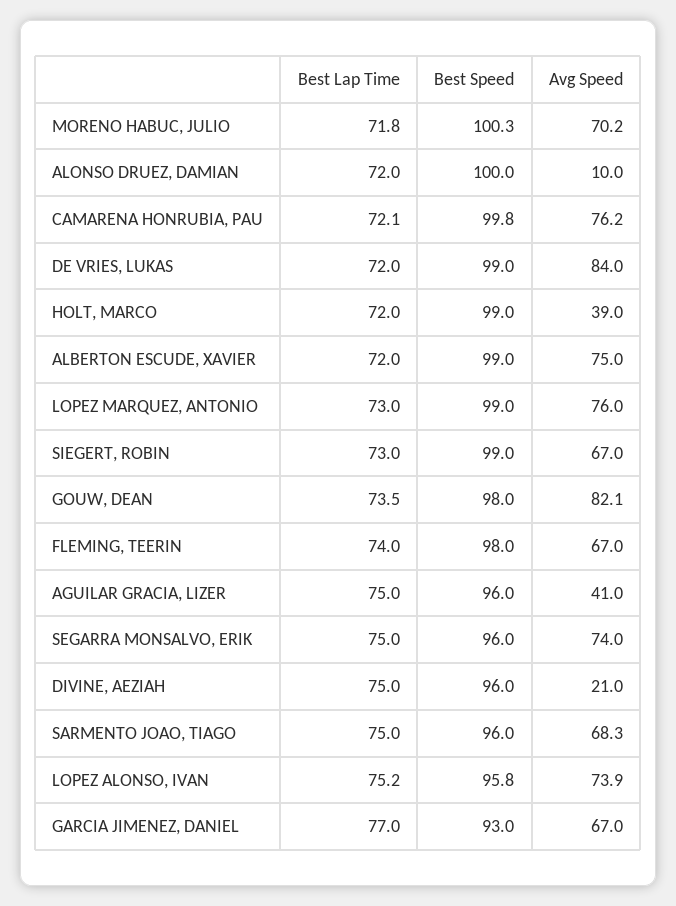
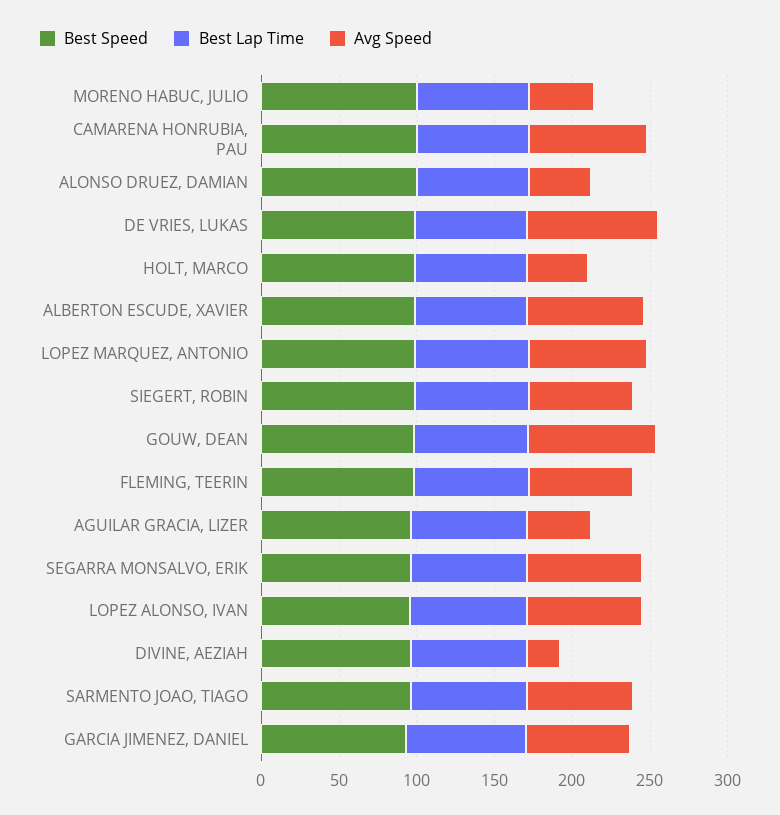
  {
    "Best Lap Time": {
      "MORENO HABUC, JULIO": 71.8,
      "ALONSO DRUEZ, DAMIAN": 72,
      "CAMARENA HONRUBIA, PAU": 72.1,
      "DE VRIES, LUKAS": 72,
      "HOLT, MARCO": 72,
      "ALBERTON ESCUDE, XAVIER": 72,
      "LOPEZ MARQUEZ, ANTONIO": 73,
      "SIEGERT, ROBIN": 73,
      "GOUW, DEAN": 73.5,
      "FLEMING, TEERIN": 74,
      "AGUILAR GRACIA, LIZER": 75,
      "SEGARRA MONSALVO, ERIK": 75,
      "DIVINE, AEZIAH": 75,
      "SARMENTO JOAO, TIAGO": 75,
      "LOPEZ ALONSO, IVAN": 75.2,
      "GARCIA JIMENEZ, DANIEL": 77
    },
    "Best Speed": {
      "MORENO HABUC, JULIO": 100.3,
      "ALONSO DRUEZ, DAMIAN": 100,
      "CAMARENA HONRUBIA, PAU": 99.8,
      "DE VRIES, LUKAS": 99,
      "HOLT, MARCO": 99,
      "ALBERTON ESCUDE, XAVIER": 99,
      "LOPEZ MARQUEZ, ANTONIO": 99,
      "SIEGERT, ROBIN": 99,
      "GOUW, DEAN": 98,
      "FLEMING, TEERIN": 98,
      "AGUILAR GRACIA, LIZER": 96,
      "SEGARRA MONSALVO, ERIK": 96,
      "DIVINE, AEZIAH": 96,
      "SARMENTO JOAO, TIAGO": 96,
      "LOPEZ ALONSO, IVAN": 95.8,
      "GARCIA JIMENEZ, DANIEL": 93
    },
    "Avg Speed": {
-     "MORENO HABUC, JULIO": 70.2,
+     "MORENO HABUC, JULIO": 40,
-     "ALONSO DRUEZ, DAMIAN": 10,
+     "ALONSO DRUEZ, DAMIAN": 40,
      "CAMARENA HONRUBIA, PAU": 76.2,
      "DE VRIES, LUKAS": 84,
      "HOLT, MARCO": 39,
      "ALBERTON ESCUDE, XAVIER": 75,
      "LOPEZ MARQUEZ, ANTONIO": 76,
      "SIEGERT, ROBIN": 67,
      "GOUW, DEAN": 82.1,
      "FLEMING, TEERIN": 67,
      "AGUILAR GRACIA, LIZER": 41,
      "SEGARRA MONSALVO, ERIK": 74,
      "DIVINE, AEZIAH": 21,
      "SARMENTO JOAO, TIAGO": 68.3,
      "LOPEZ ALONSO, IVAN": 73.9,
      "GARCIA JIMENEZ, DANIEL": 67
    }
  }

